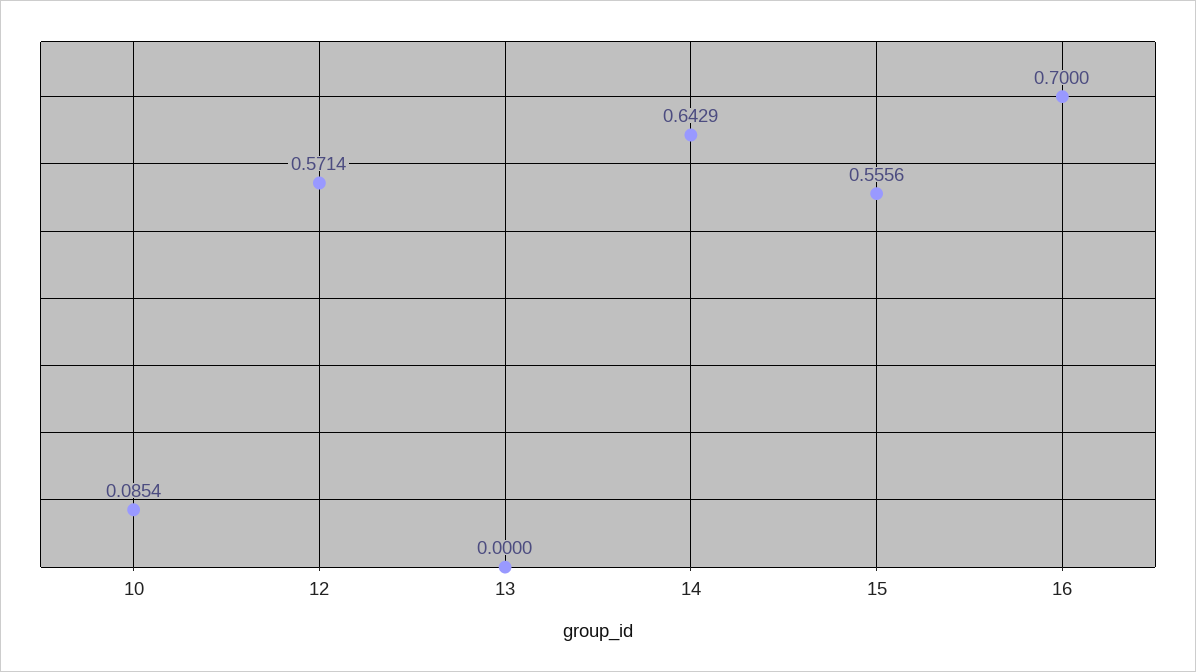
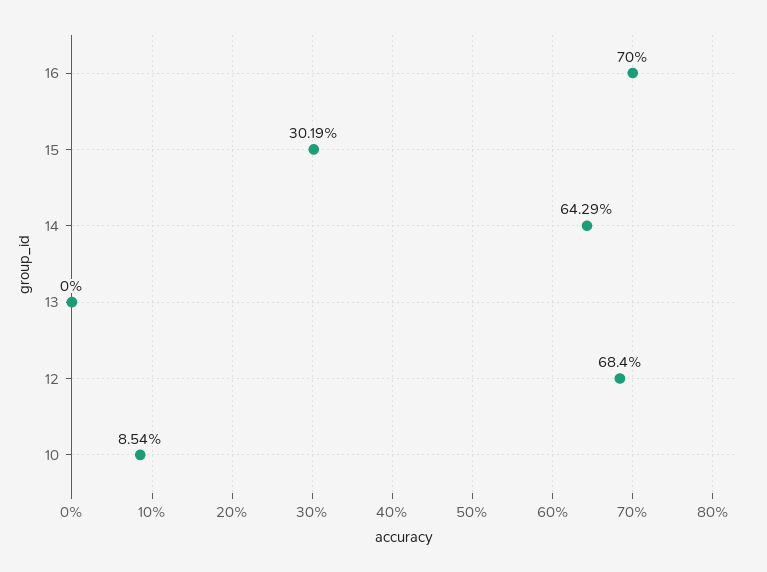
  {
    "10": 0.0854,
-   "12": 0.5714,
+   "12": 0.684,
    "13": 0,
    "14": 0.6429,
-   "15": 0.5556,
+   "15": 0.3019,
    "16": 0.7
  }

